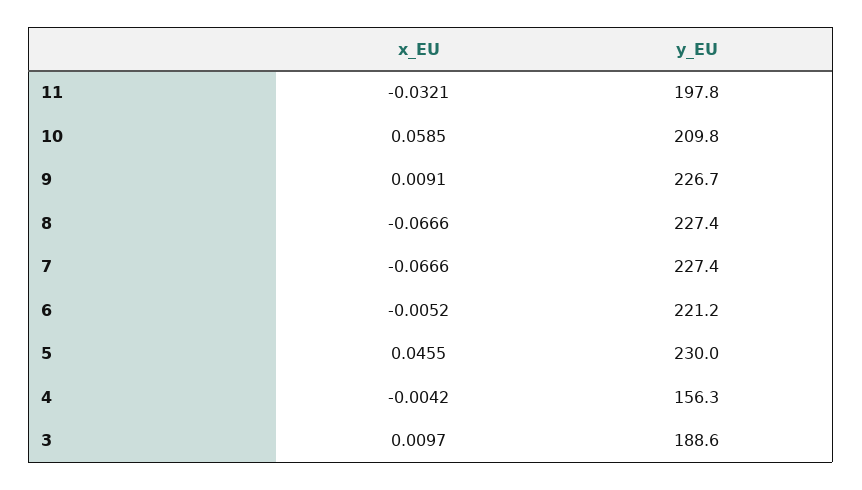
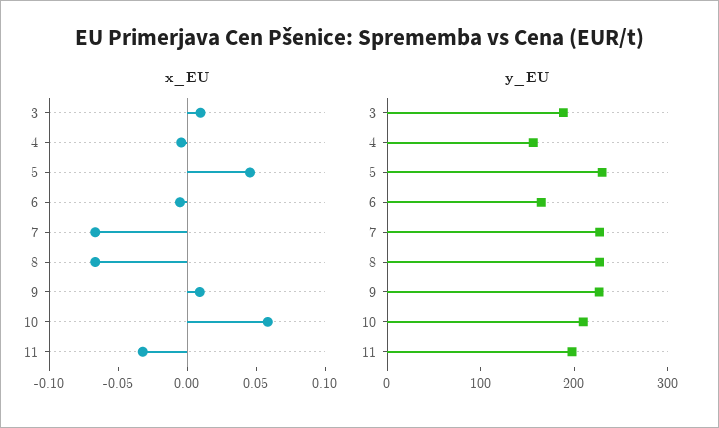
  {
    "x_EU": {
      "11": -0.0321,
      "10": 0.0585,
      "9": 0.0091,
      "8": -0.0666,
      "7": -0.0666,
      "6": -0.0052,
      "5": 0.0455,
      "4": -0.0042,
      "3": 0.0097
    },
    "y_EU": {
      "11": 197.8,
      "10": 209.8,
      "9": 226.7,
      "8": 227.4,
      "7": 227.4,
-     "6": 221.2,
+     "6": 160,
      "5": 230,
      "4": 156.3,
      "3": 188.6
    }
  }

